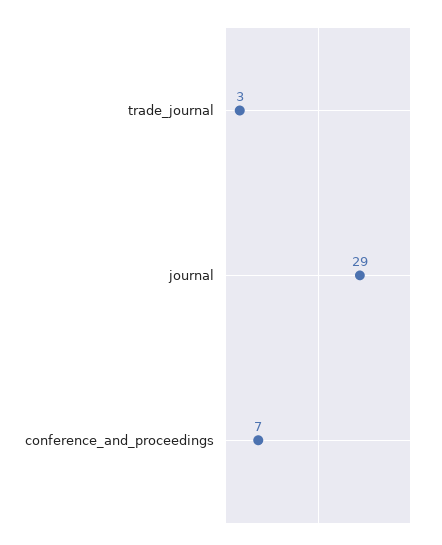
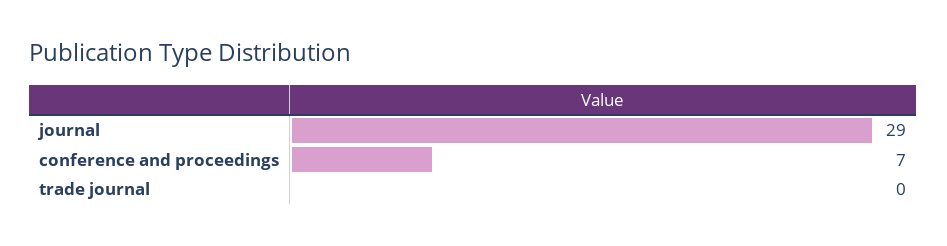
  {
-   "trade_journal": 3,
+   "trade_journal": 0,
    "journal": 29,
    "conference_and_proceedings": 7
  }

